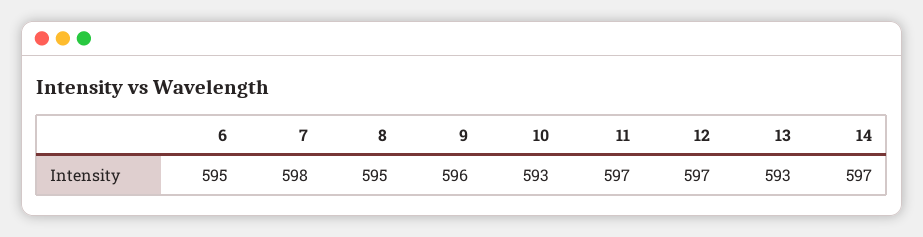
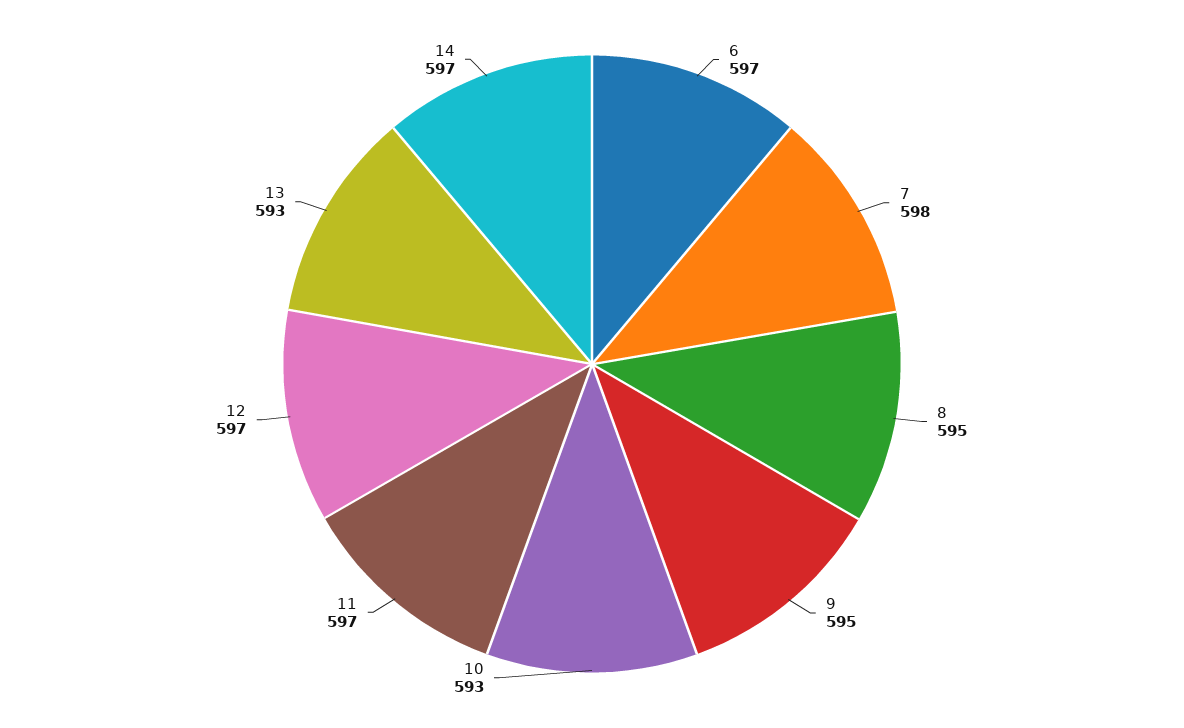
  {
-   "6": 595,
+   "6": 597,
    "7": 598,
    "8": 595,
-   "9": 596,
+   "9": 595,
    "10": 593,
    "11": 597,
    "12": 597,
    "13": 593,
    "14": 597
  }

